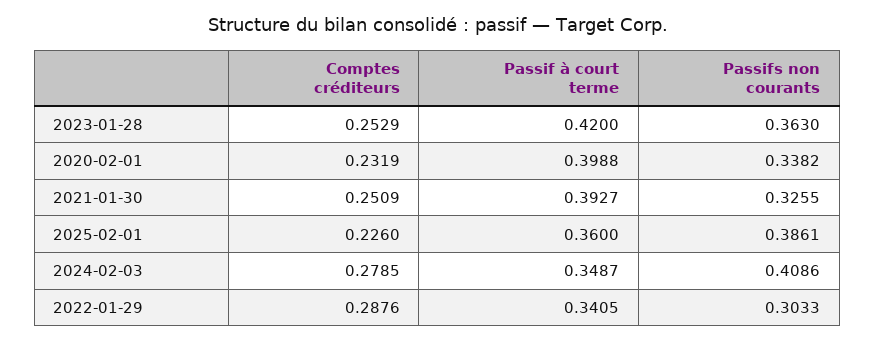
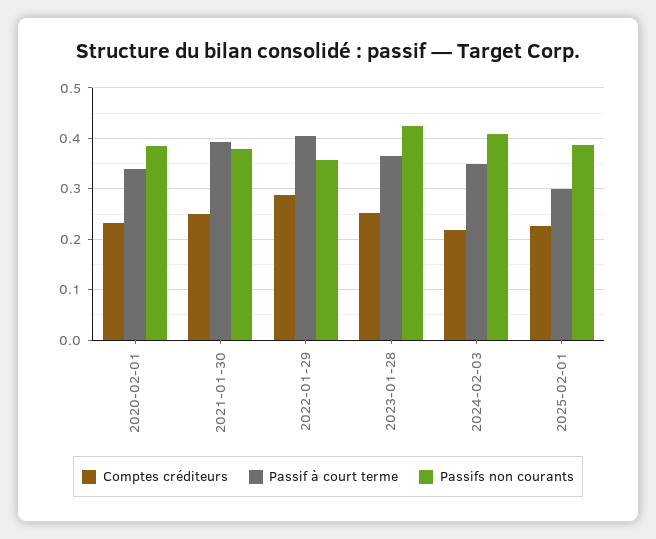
  {
    "Comptes créditeurs": {
      "2023-01-28": 0.2529,
      "2020-02-01": 0.2319,
      "2021-01-30": 0.2509,
      "2025-02-01": 0.226,
-     "2024-02-03": 0.2785,
+     "2024-02-03": 0.22,
      "2022-01-29": 0.2876
    },
    "Passif à court terme": {
-     "2023-01-28": 0.42,
+     "2023-01-28": 0.36,
-     "2020-02-01": 0.3988,
+     "2020-02-01": 0.34,
      "2021-01-30": 0.3927,
-     "2025-02-01": 0.36,
+     "2025-02-01": 0.3,
      "2024-02-03": 0.3487,
-     "2022-01-29": 0.3405
+     "2022-01-29": 0.4
    },
    "Passifs non courants": {
-     "2023-01-28": 0.363,
+     "2023-01-28": 0.42,
-     "2020-02-01": 0.3382,
+     "2020-02-01": 0.38,
-     "2021-01-30": 0.3255,
+     "2021-01-30": 0.38,
      "2025-02-01": 0.3861,
      "2024-02-03": 0.4086,
-     "2022-01-29": 0.3033
+     "2022-01-29": 0.36
    }
  }

